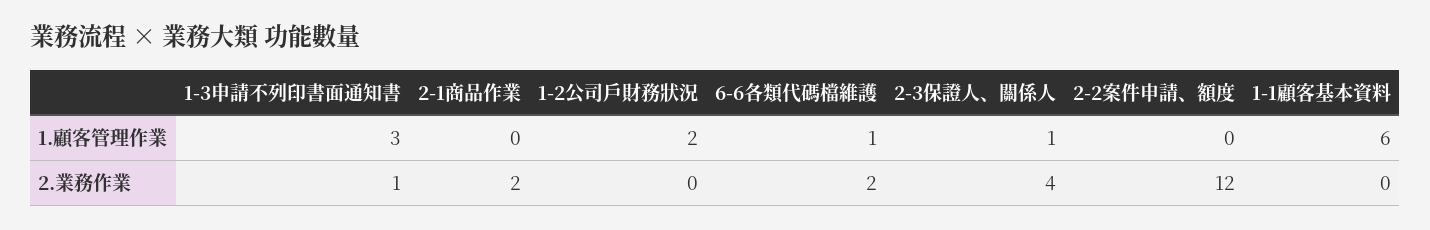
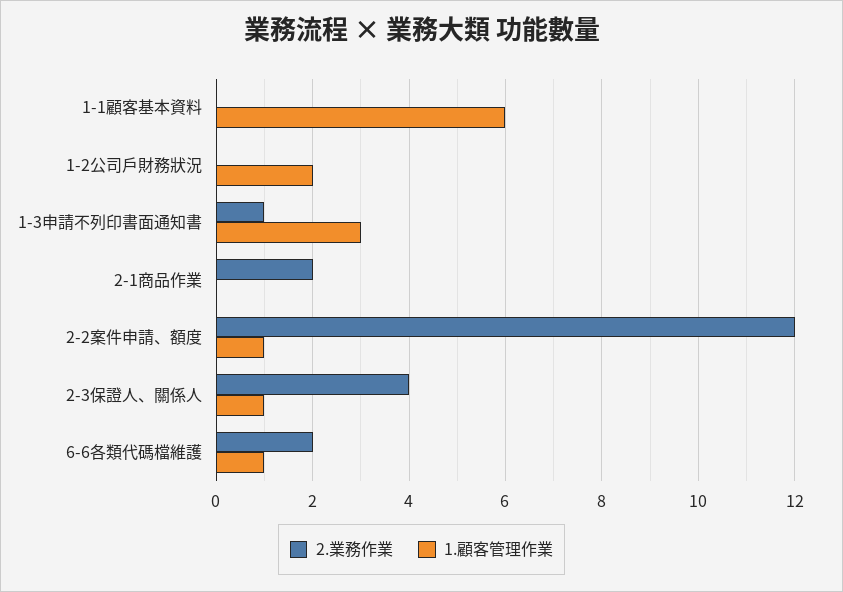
  {
    "1.顧客管理作業": {
      "1-3申請不列印書面通知書": 3,
      "2-1商品作業": 0,
      "1-2公司戶財務狀況": 2,
      "6-6各類代碼檔維護": 1,
      "2-3保證人、關係人": 1,
-     "2-2案件申請、額度": 0,
+     "2-2案件申請、額度": 1,
      "1-1顧客基本資料": 6
    },
    "2.業務作業": {
      "1-3申請不列印書面通知書": 1,
      "2-1商品作業": 2,
      "1-2公司戶財務狀況": 0,
      "6-6各類代碼檔維護": 2,
      "2-3保證人、關係人": 4,
      "2-2案件申請、額度": 12,
      "1-1顧客基本資料": 0
    }
  }

